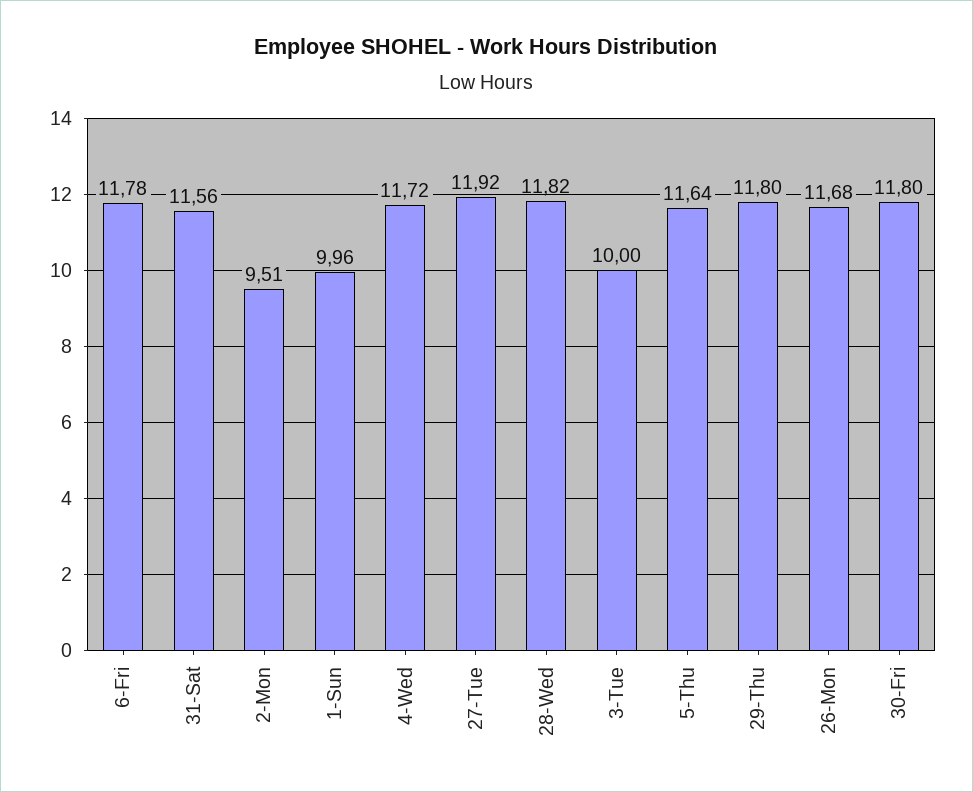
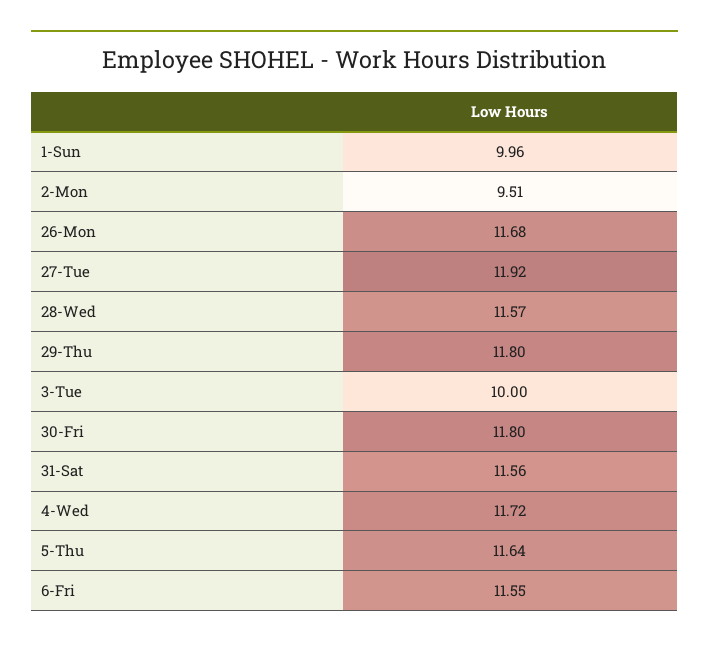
  {
-   "6-Fri": 11.78,
+   "6-Fri": 11.55,
    "31-Sat": 11.56,
    "2-Mon": 9.51,
    "1-Sun": 9.96,
    "4-Wed": 11.72,
    "27-Tue": 11.92,
-   "28-Wed": 11.82,
+   "28-Wed": 11.57,
    "3-Tue": 10,
    "5-Thu": 11.64,
    "29-Thu": 11.8,
    "26-Mon": 11.68,
    "30-Fri": 11.8
  }

